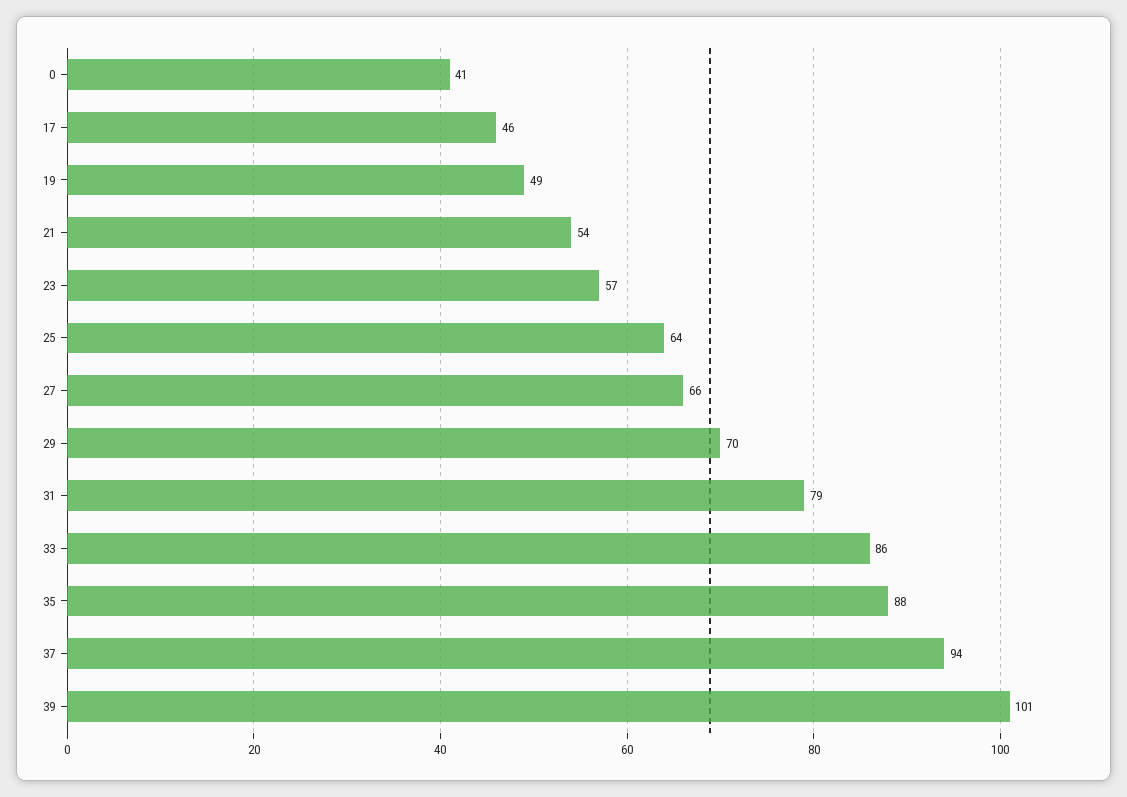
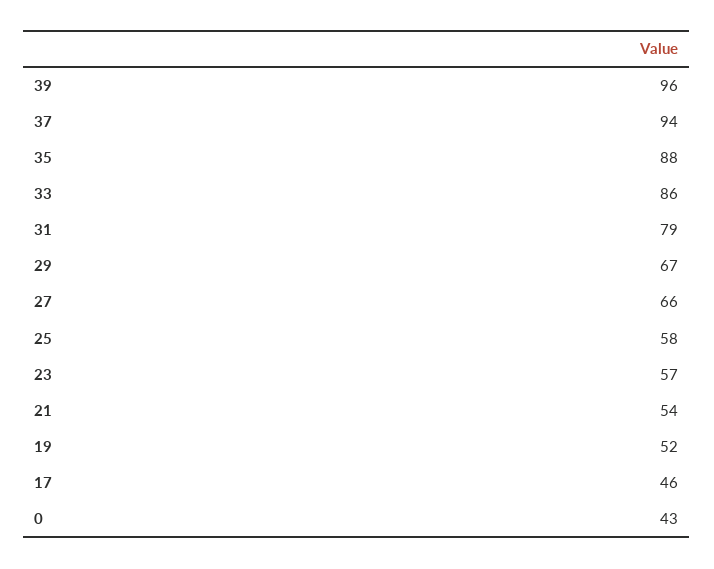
  {
-   "0": 41,
+   "0": 43,
    "17": 46,
-   "19": 49,
+   "19": 52,
    "21": 54,
    "23": 57,
-   "25": 64,
+   "25": 58,
    "27": 66,
-   "29": 70,
+   "29": 67,
    "31": 79,
    "33": 86,
    "35": 88,
    "37": 94,
-   "39": 101
+   "39": 96
  }

